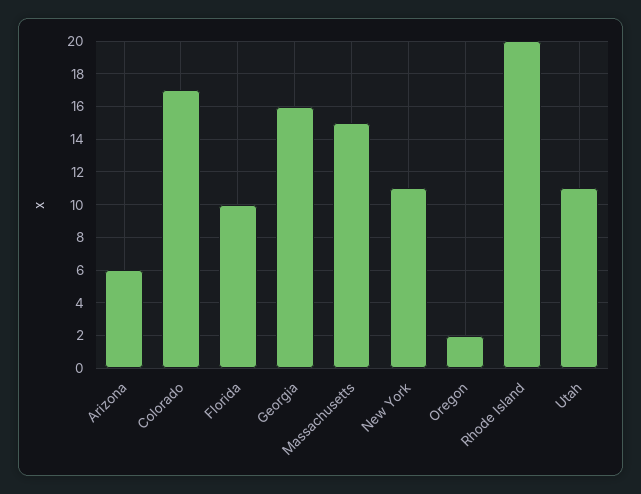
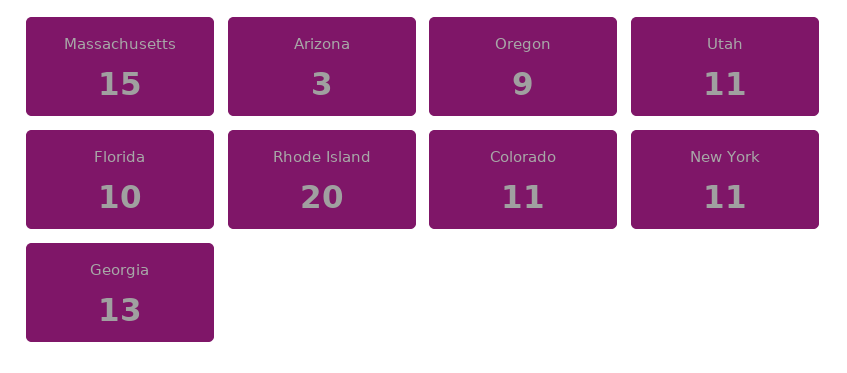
  {
-   "Arizona": 6,
+   "Arizona": 3,
-   "Colorado": 17,
+   "Colorado": 11,
    "Florida": 10,
-   "Georgia": 16,
+   "Georgia": 13,
    "Massachusetts": 15,
    "New York": 11,
-   "Oregon": 2,
+   "Oregon": 9,
    "Rhode Island": 20,
    "Utah": 11
  }

